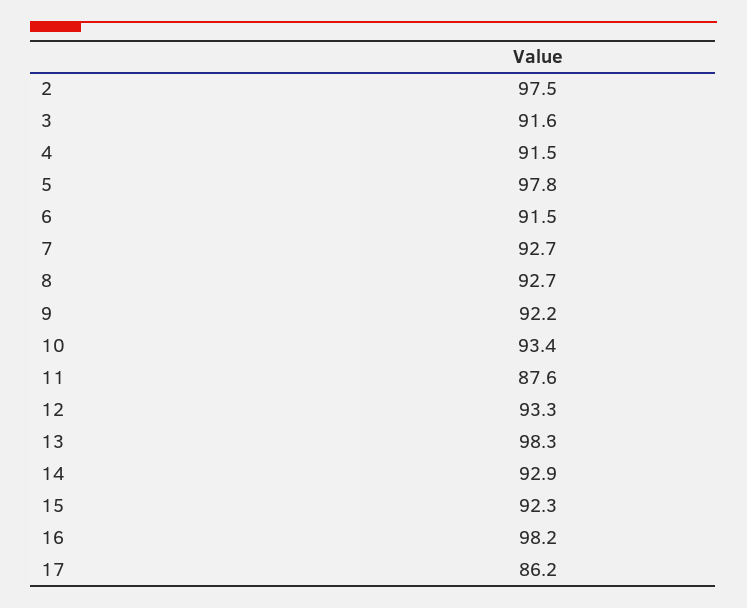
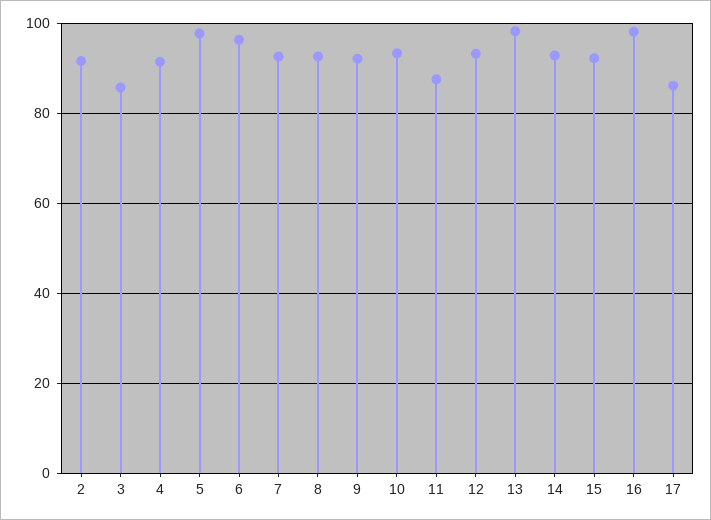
  {
-   "2": 97.5,
+   "2": 92,
-   "3": 91.6,
+   "3": 86,
    "4": 91.5,
    "5": 97.8,
-   "6": 91.5,
+   "6": 96,
    "7": 92.7,
    "8": 92.7,
    "9": 92.2,
    "10": 93.4,
    "11": 87.6,
    "12": 93.3,
    "13": 98.3,
    "14": 92.9,
    "15": 92.3,
    "16": 98.2,
    "17": 86.2
  }

